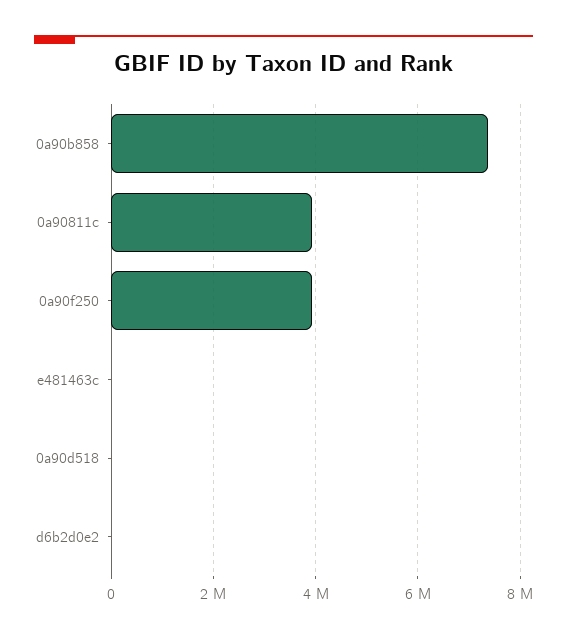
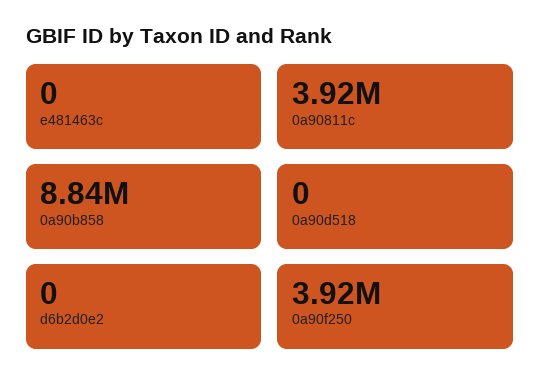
  {
-   "0a90b858": 7400000,
+   "0a90b858": 8840000,
    "0a90811c": 3920000,
    "0a90f250": 3920000,
    "e481463c": 0,
    "0a90d518": 0,
    "d6b2d0e2": 0
  }

